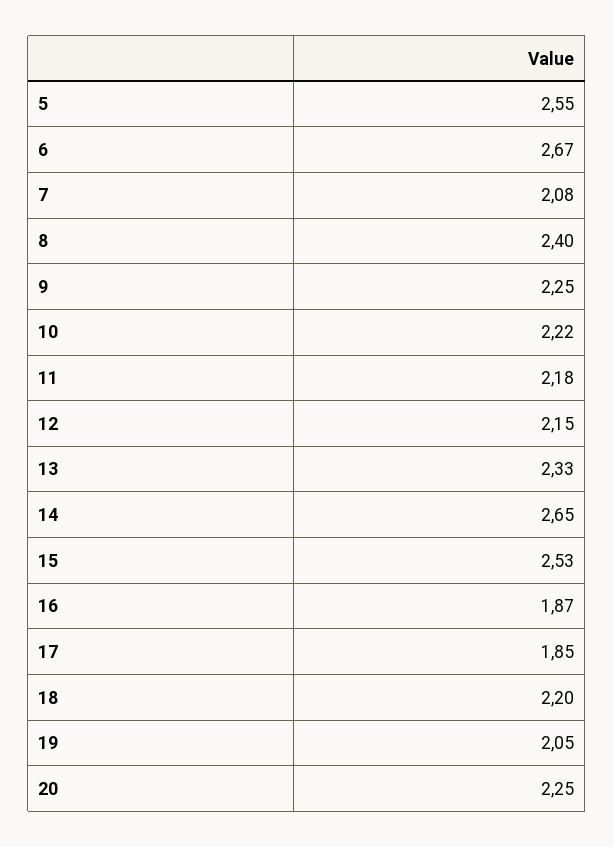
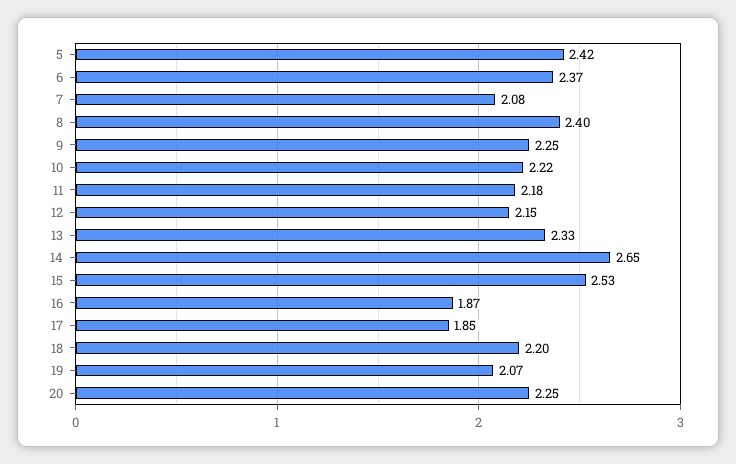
  {
-   "5": 2.55,
+   "5": 2.42,
-   "6": 2.67,
+   "6": 2.37,
    "7": 2.08,
    "8": 2.4,
    "9": 2.25,
    "10": 2.22,
    "11": 2.18,
    "12": 2.15,
    "13": 2.33,
    "14": 2.65,
    "15": 2.53,
    "16": 1.87,
    "17": 1.85,
    "18": 2.2,
-   "19": 2.05,
+   "19": 2.07,
    "20": 2.25
  }

